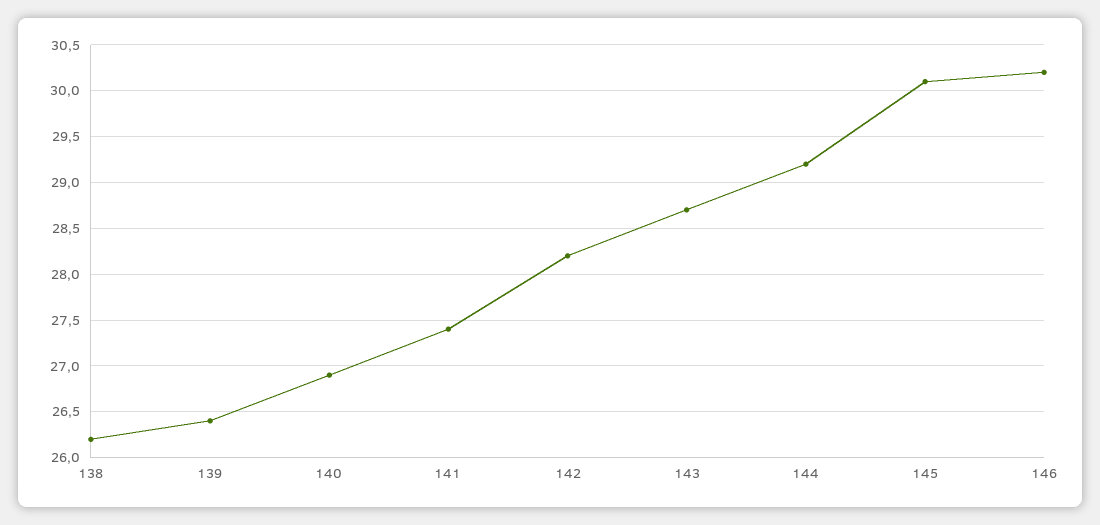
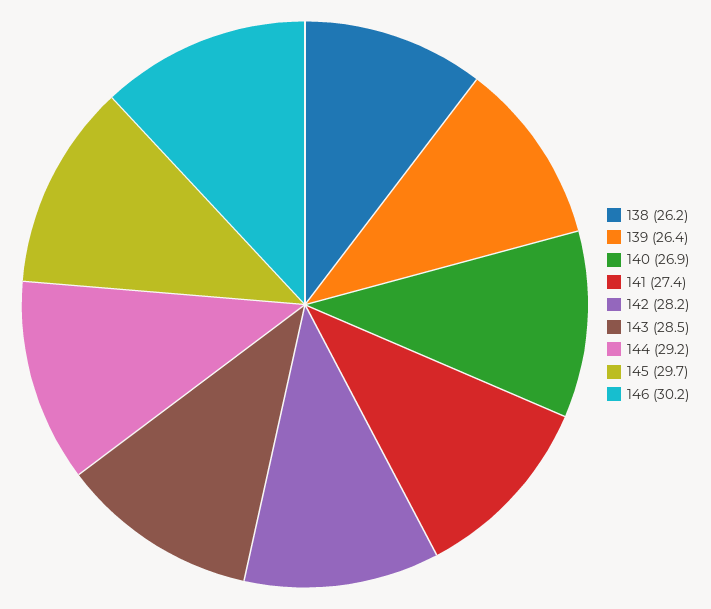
  {
    "138": 26.2,
    "139": 26.4,
    "140": 26.9,
    "141": 27.4,
    "142": 28.2,
-   "143": 28.7,
+   "143": 28.5,
    "144": 29.2,
-   "145": 30.1,
+   "145": 29.7,
    "146": 30.2
  }

